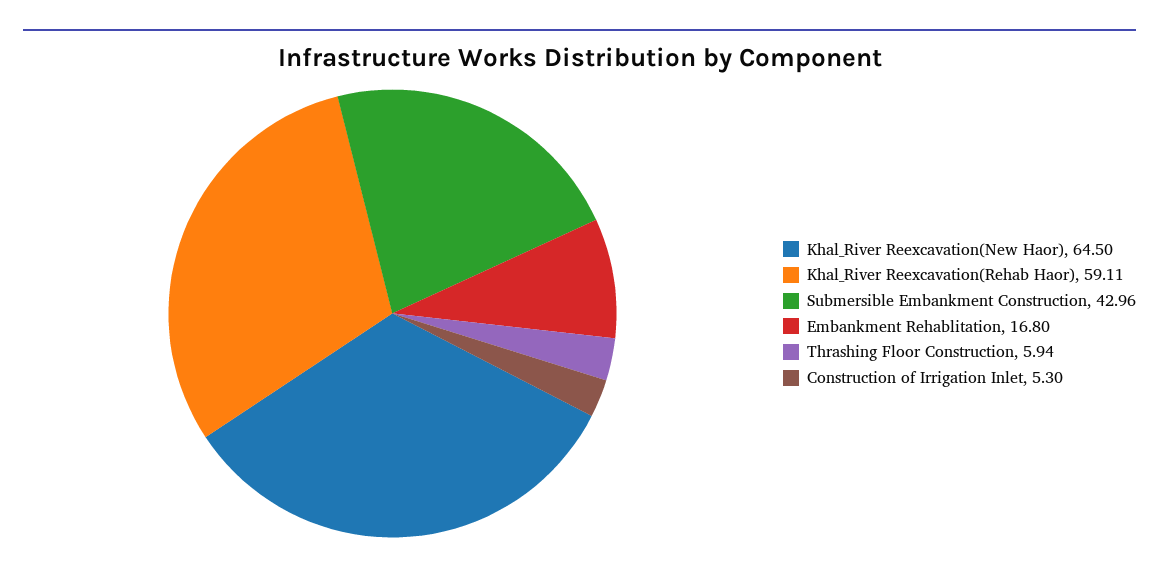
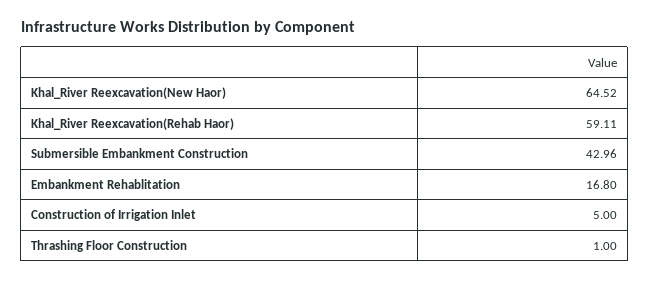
  {
-   "Khal_River Reexcavation(New Haor)": 64.5,
+   "Khal_River Reexcavation(New Haor)": 64.52,
    "Khal_River Reexcavation(Rehab Haor)": 59.11,
    "Submersible Embankment Construction": 42.96,
    "Embankment Rehablitation": 16.8,
-   "Thrashing Floor Construction": 5.94,
+   "Thrashing Floor Construction": 1,
-   "Construction of Irrigation Inlet": 5.3
+   "Construction of Irrigation Inlet": 5
  }

